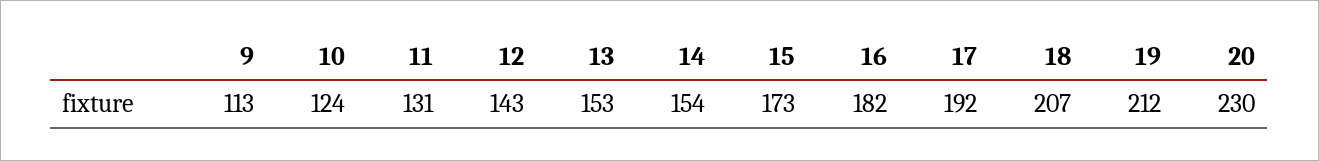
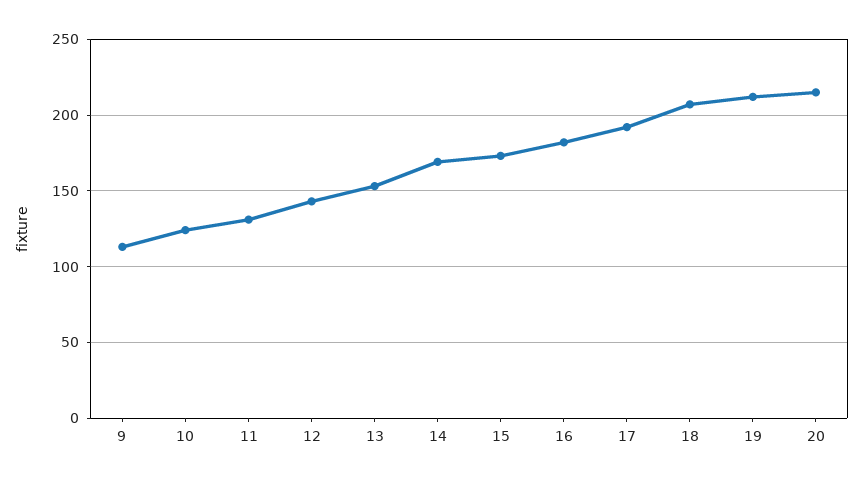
  {
    "9": 113,
    "10": 124,
    "11": 131,
    "12": 143,
    "13": 153,
-   "14": 154,
+   "14": 170,
    "15": 173,
    "16": 182,
    "17": 192,
    "18": 207,
    "19": 212,
-   "20": 230
+   "20": 215
  }

